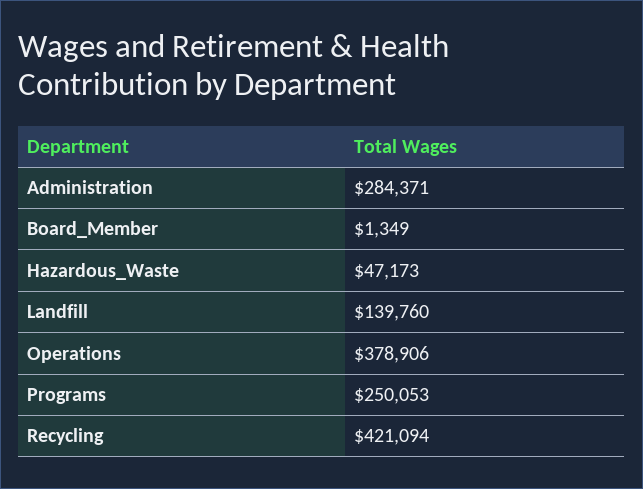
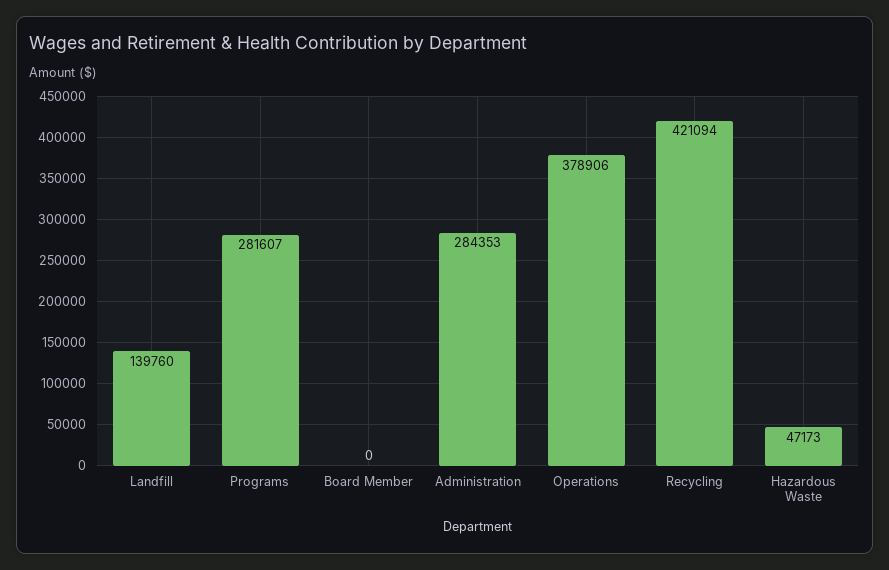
  {
-   "Administration": 284371,
+   "Administration": 284353,
-   "Board_Member": 1349,
+   "Board_Member": 0,
    "Hazardous_Waste": 47173,
    "Landfill": 139760,
    "Operations": 378906,
-   "Programs": 250053,
+   "Programs": 281607,
    "Recycling": 421094
  }

